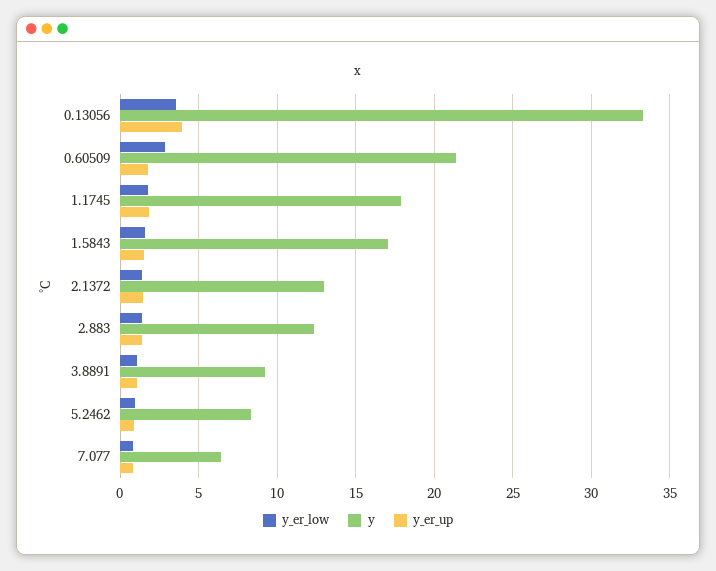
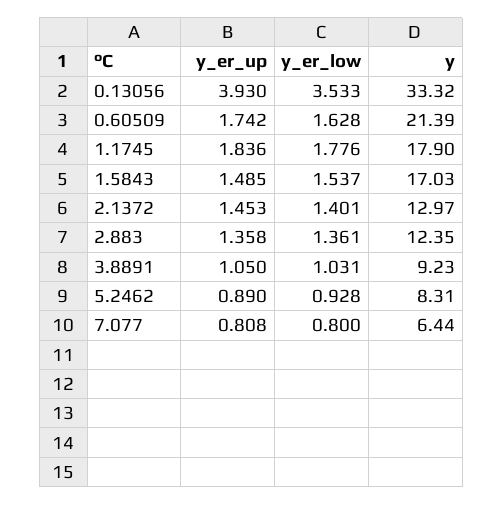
  {
    "y_er_low": {
      "0.13056": 3.533,
-     "0.60509": 3,
+     "0.60509": 1.628,
      "1.1745": 1.776,
      "1.5843": 1.537,
      "2.1372": 1.401,
      "2.883": 1.361,
      "3.8891": 1.031,
      "5.2462": 0.928,
      "7.077": 0.8
    },
    "y": {
      "0.13056": 33.32,
      "0.60509": 21.39,
      "1.1745": 17.9,
      "1.5843": 17.03,
      "2.1372": 12.97,
      "2.883": 12.35,
      "3.8891": 9.23,
      "5.2462": 8.31,
      "7.077": 6.44
    },
    "y_er_up": {
      "0.13056": 3.93,
      "0.60509": 1.742,
      "1.1745": 1.836,
      "1.5843": 1.485,
      "2.1372": 1.453,
      "2.883": 1.358,
      "3.8891": 1.05,
      "5.2462": 0.89,
      "7.077": 0.808
    }
  }

